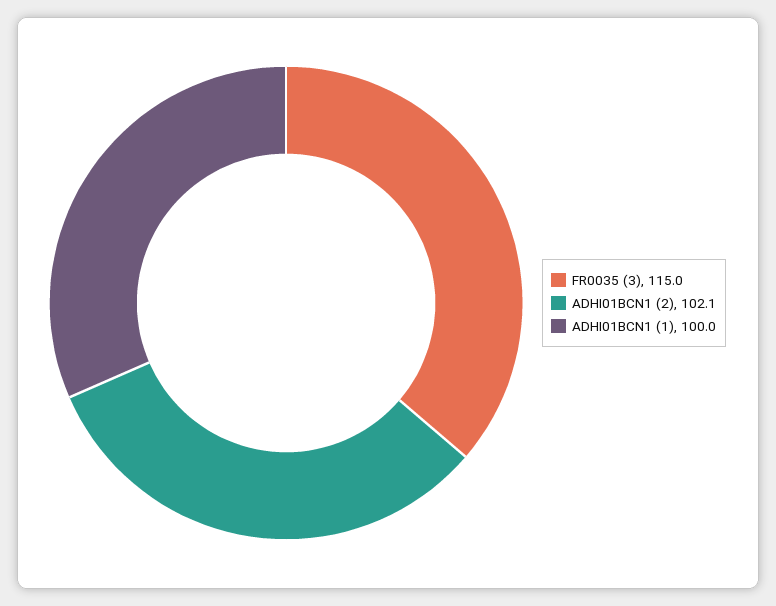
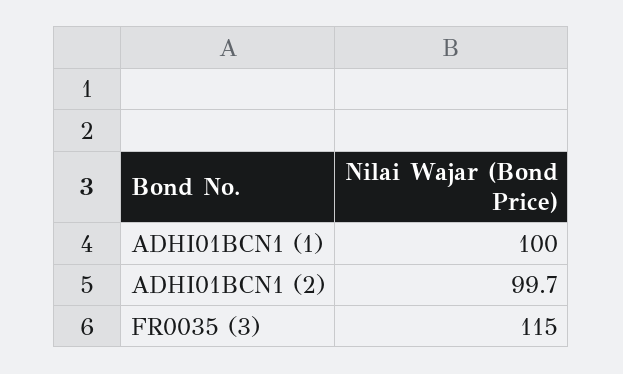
  {
    "FR0035 (3)": 115,
-   "ADHI01BCN1 (2)": 102.1,
+   "ADHI01BCN1 (2)": 99.7,
    "ADHI01BCN1 (1)": 100
  }

